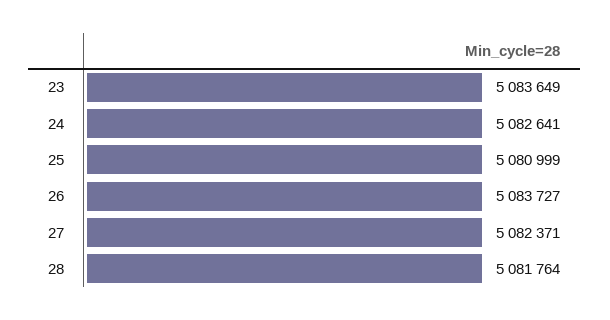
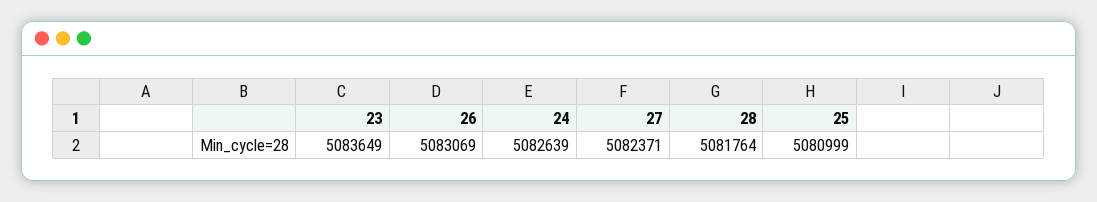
  {
    "23": 5083649,
-   "24": 5082641,
+   "24": 5082639,
    "25": 5080999,
-   "26": 5083727,
+   "26": 5083069,
    "27": 5082371,
    "28": 5081764
  }

